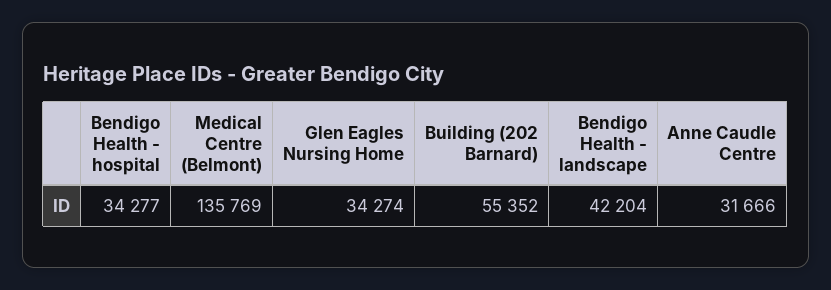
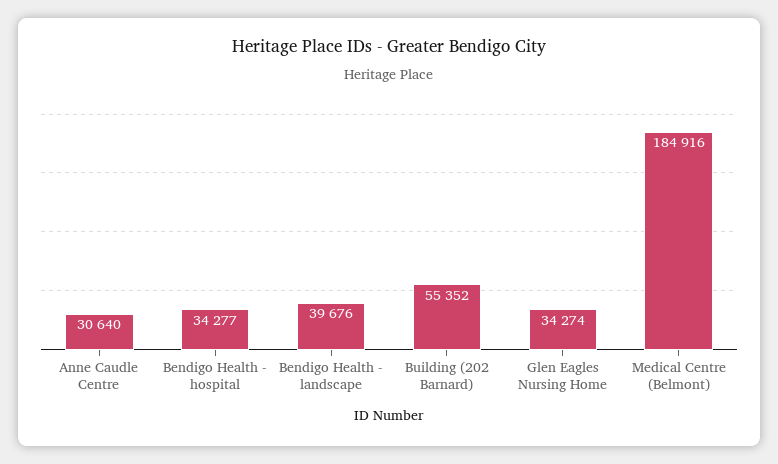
  {
    "Bendigo Health - hospital": 34277,
-   "Medical Centre (Belmont)": 135769,
+   "Medical Centre (Belmont)": 184916,
    "Glen Eagles Nursing Home": 34274,
    "Building (202 Barnard)": 55352,
-   "Bendigo Health - landscape": 42204,
+   "Bendigo Health - landscape": 39676,
-   "Anne Caudle Centre": 31666
+   "Anne Caudle Centre": 30640
  }

